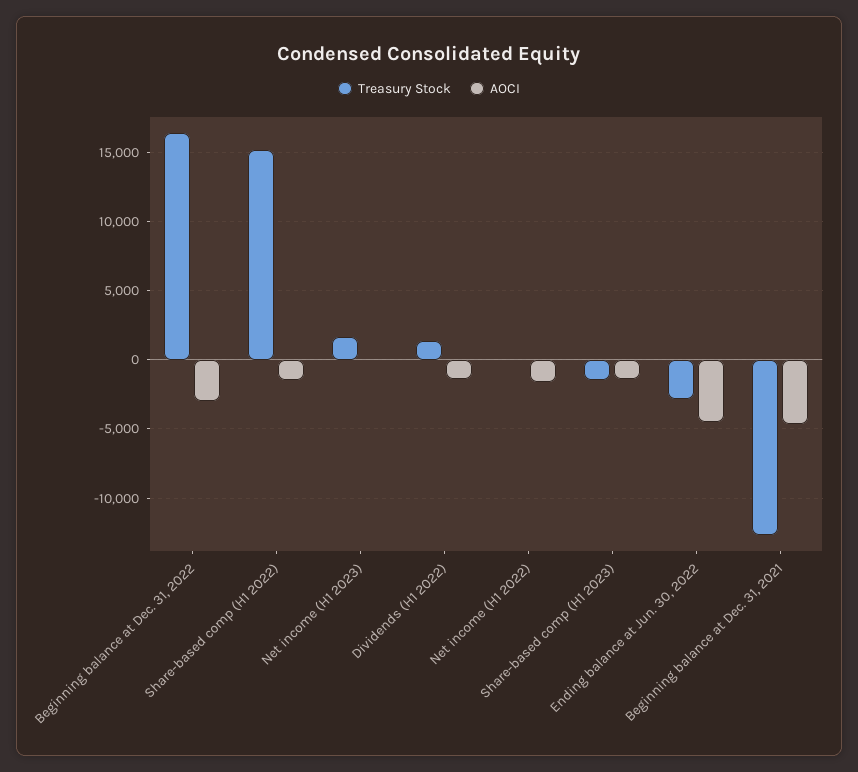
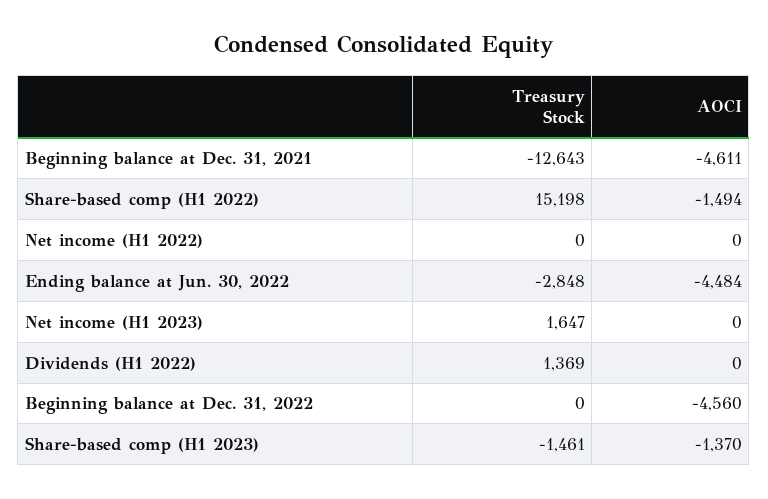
  {
    "Treasury Stock": {
-     "Beginning balance at Dec. 31, 2022": 16500,
+     "Beginning balance at Dec. 31, 2022": 0,
      "Share-based comp (H1 2022)": 15198,
      "Net income (H1 2023)": 1647,
      "Dividends (H1 2022)": 1369,
      "Net income (H1 2022)": 0,
      "Share-based comp (H1 2023)": -1461,
      "Ending balance at Jun. 30, 2022": -2848,
      "Beginning balance at Dec. 31, 2021": -12643
    },
    "AOCI": {
-     "Beginning balance at Dec. 31, 2022": -3000,
+     "Beginning balance at Dec. 31, 2022": -4560,
      "Share-based comp (H1 2022)": -1494,
      "Net income (H1 2023)": 0,
-     "Dividends (H1 2022)": -1500,
+     "Dividends (H1 2022)": 0,
-     "Net income (H1 2022)": -1500,
+     "Net income (H1 2022)": 0,
      "Share-based comp (H1 2023)": -1370,
      "Ending balance at Jun. 30, 2022": -4484,
      "Beginning balance at Dec. 31, 2021": -4611
    }
  }

